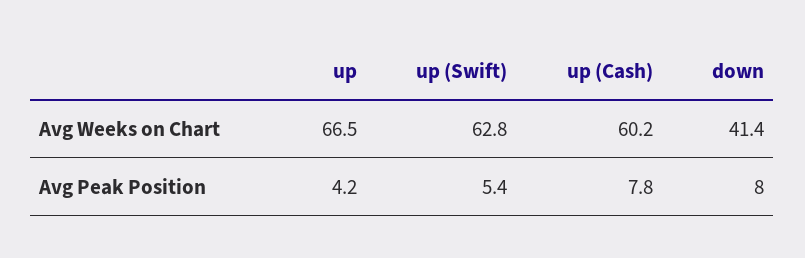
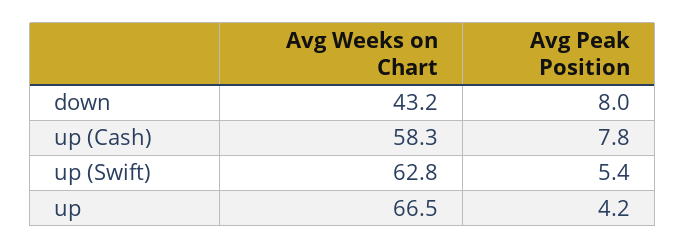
  {
    "up": {
      "Avg Weeks on Chart": 66.5,
      "Avg Peak Position": 4.2
    },
    "up (Swift)": {
      "Avg Weeks on Chart": 62.8,
      "Avg Peak Position": 5.4
    },
    "up (Cash)": {
-     "Avg Weeks on Chart": 60.2,
+     "Avg Weeks on Chart": 58.3,
      "Avg Peak Position": 7.8
    },
    "down": {
-     "Avg Weeks on Chart": 41.4,
+     "Avg Weeks on Chart": 43.2,
      "Avg Peak Position": 8
    }
  }

